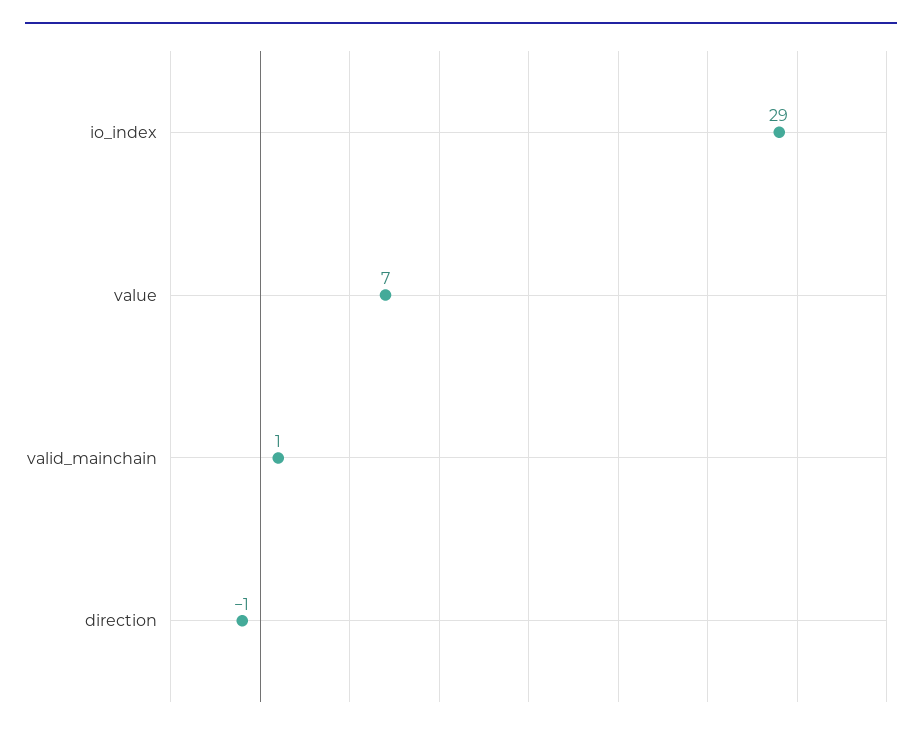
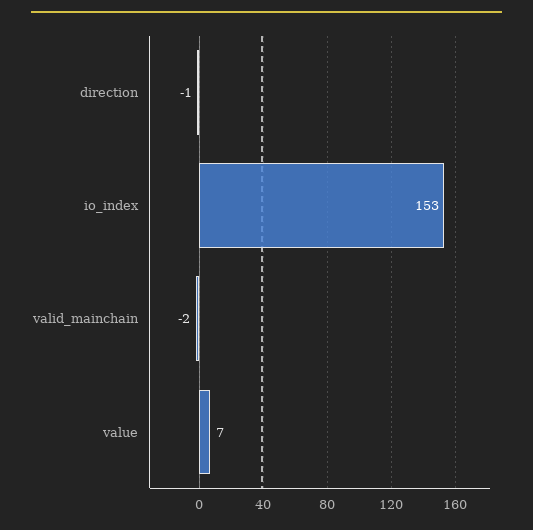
  {
-   "io_index": 29,
+   "io_index": 153,
    "value": 7,
-   "valid_mainchain": 1,
+   "valid_mainchain": -2,
    "direction": -1
  }

